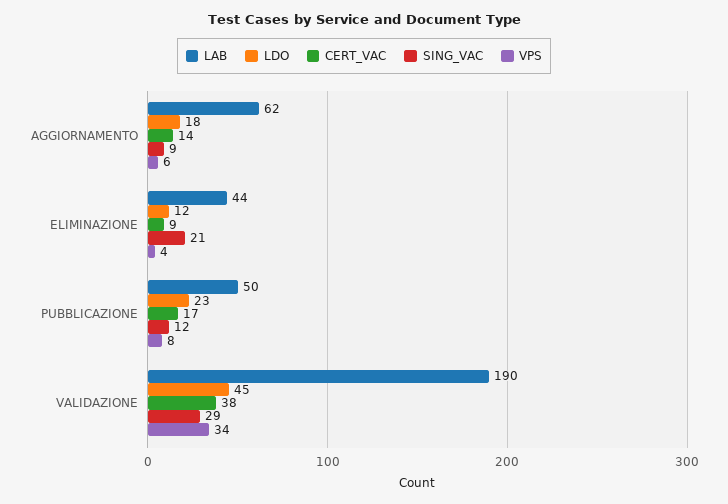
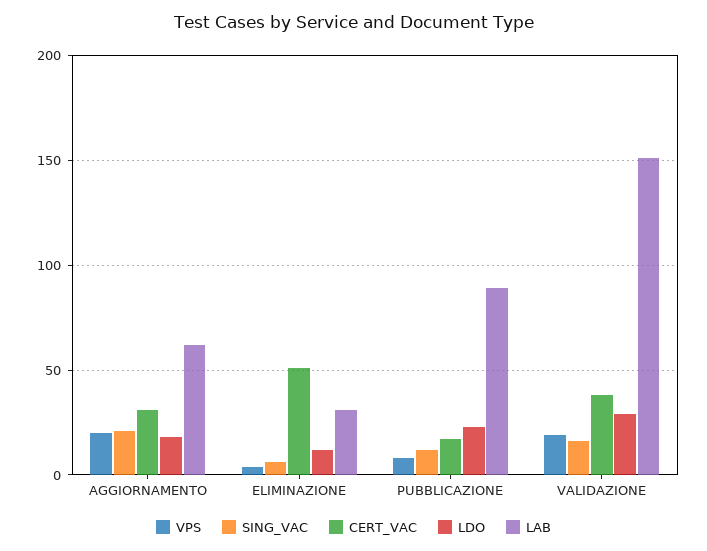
  {
    "LAB": {
      "AGGIORNAMENTO": 62,
-     "ELIMINAZIONE": 44,
+     "ELIMINAZIONE": 30,
-     "PUBBLICAZIONE": 50,
+     "PUBBLICAZIONE": 90,
-     "VALIDAZIONE": 190
+     "VALIDAZIONE": 150
    },
    "LDO": {
      "AGGIORNAMENTO": 18,
      "ELIMINAZIONE": 12,
      "PUBBLICAZIONE": 23,
-     "VALIDAZIONE": 45
+     "VALIDAZIONE": 30
    },
    "CERT_VAC": {
-     "AGGIORNAMENTO": 14,
+     "AGGIORNAMENTO": 30,
-     "ELIMINAZIONE": 9,
+     "ELIMINAZIONE": 50,
      "PUBBLICAZIONE": 17,
      "VALIDAZIONE": 38
    },
    "SING_VAC": {
-     "AGGIORNAMENTO": 9,
+     "AGGIORNAMENTO": 20,
-     "ELIMINAZIONE": 21,
+     "ELIMINAZIONE": 5,
      "PUBBLICAZIONE": 12,
-     "VALIDAZIONE": 29
+     "VALIDAZIONE": 15
    },
    "VPS": {
-     "AGGIORNAMENTO": 6,
+     "AGGIORNAMENTO": 20,
      "ELIMINAZIONE": 4,
      "PUBBLICAZIONE": 8,
-     "VALIDAZIONE": 34
+     "VALIDAZIONE": 20
    }
  }

